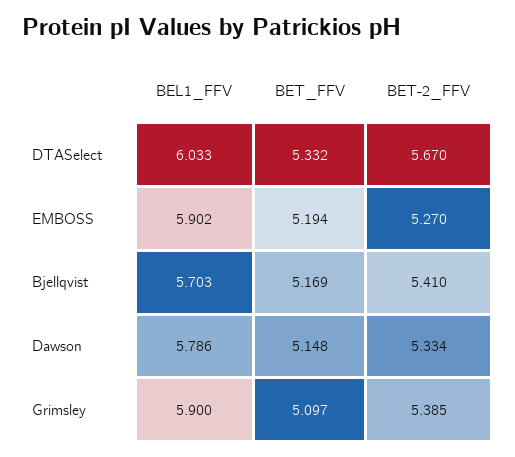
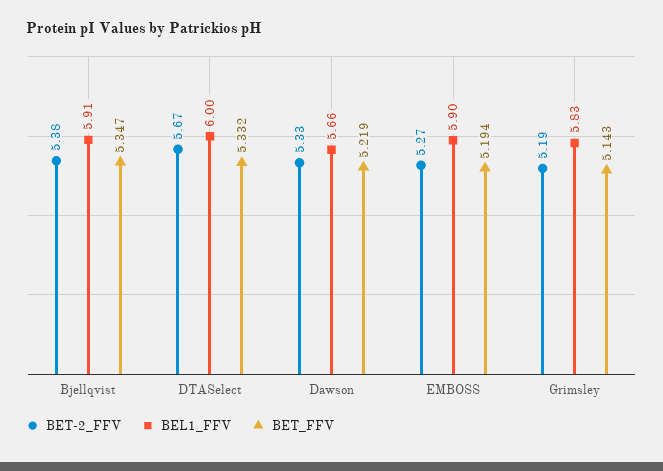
  {
    "BEL1_FFV": {
-     "DTASelect": 6.033,
+     "DTASelect": 6,
      "EMBOSS": 5.902,
-     "Bjellqvist": 5.703,
+     "Bjellqvist": 5.91,
-     "Dawson": 5.786,
+     "Dawson": 5.66,
-     "Grimsley": 5.9
+     "Grimsley": 5.83
    },
    "BET_FFV": {
      "DTASelect": 5.332,
      "EMBOSS": 5.194,
-     "Bjellqvist": 5.169,
+     "Bjellqvist": 5.347,
-     "Dawson": 5.148,
+     "Dawson": 5.219,
-     "Grimsley": 5.097
+     "Grimsley": 5.143
    },
    "BET-2_FFV": {
      "DTASelect": 5.67,
      "EMBOSS": 5.27,
-     "Bjellqvist": 5.41,
+     "Bjellqvist": 5.38,
      "Dawson": 5.334,
-     "Grimsley": 5.385
+     "Grimsley": 5.19
    }
  }

